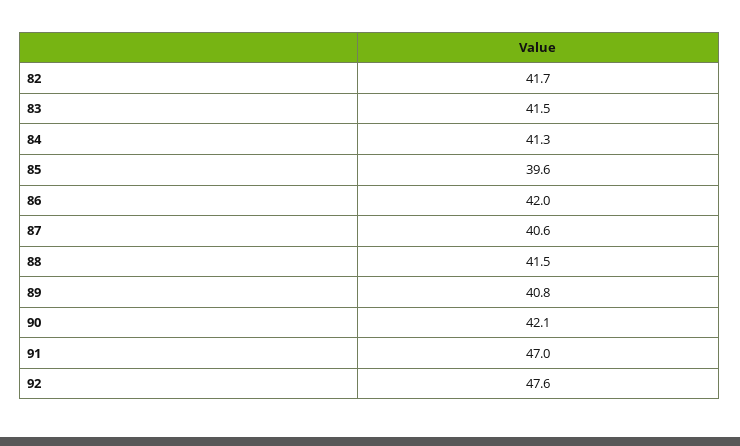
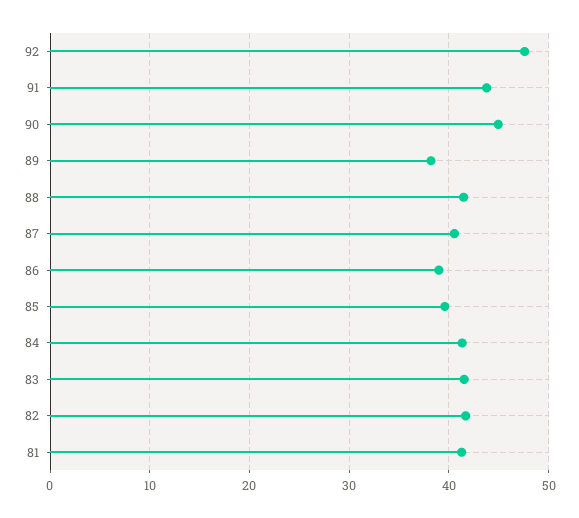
  {
    "82": 41.7,
    "83": 41.5,
    "84": 41.3,
    "85": 39.6,
-   "86": 42,
+   "86": 39,
    "87": 40.6,
    "88": 41.5,
-   "89": 40.8,
+   "89": 38,
-   "90": 42.1,
+   "90": 45,
-   "91": 47,
+   "91": 44,
-   "92": 47.6
+   "92": 47.6,
+   "81": 41
  }

